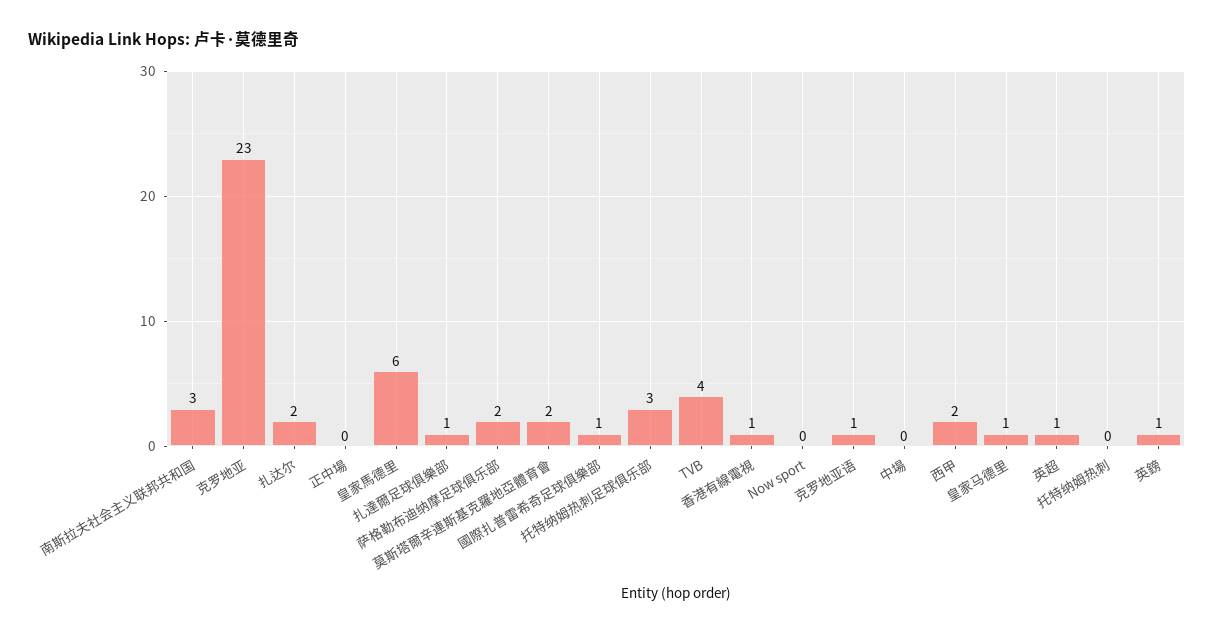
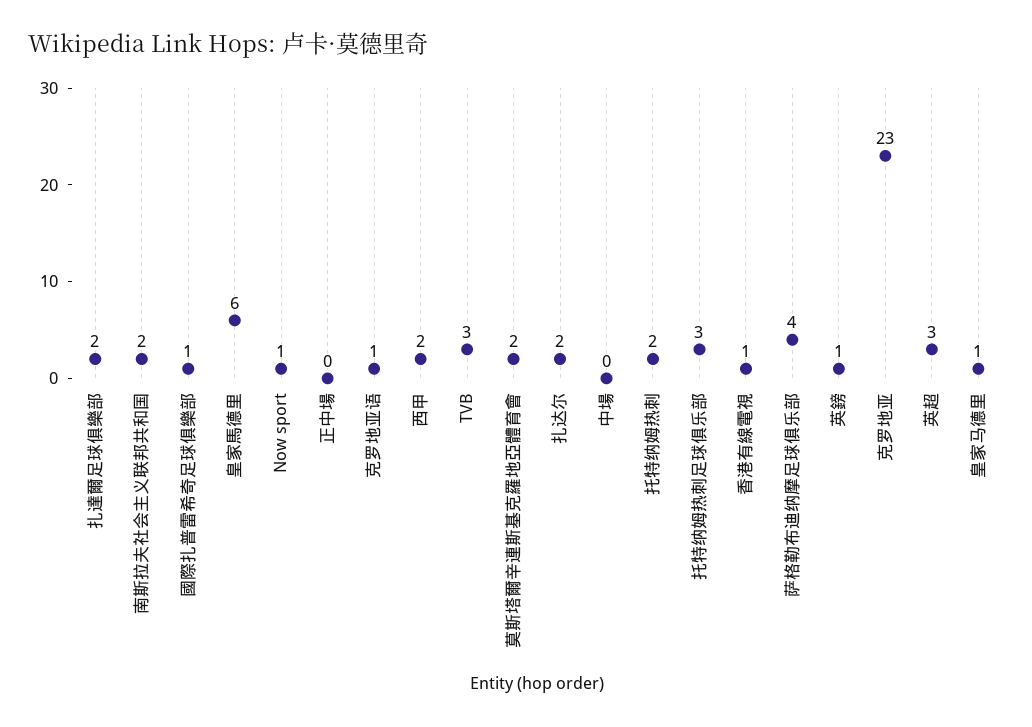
  {
-   "南斯拉夫社会主义联邦共和国": 3,
+   "南斯拉夫社会主义联邦共和国": 2,
    "克罗地亚": 23,
    "扎达尔": 2,
    "正中場": 0,
    "皇家馬德里": 6,
-   "扎達爾足球俱樂部": 1,
+   "扎達爾足球俱樂部": 2,
-   "萨格勒布迪纳摩足球俱乐部": 2,
+   "萨格勒布迪纳摩足球俱乐部": 4,
    "莫斯塔爾辛連斯基克羅地亞體育會": 2,
    "國際扎普雷希奇足球俱樂部": 1,
    "托特纳姆热刺足球俱乐部": 3,
-   "TVB": 4,
+   "TVB": 3,
    "香港有線電視": 1,
-   "Now sport": 0,
+   "Now sport": 1,
    "克罗地亚语": 1,
    "中場": 0,
    "西甲": 2,
    "皇家马德里": 1,
-   "英超": 1,
+   "英超": 3,
-   "托特纳姆热刺": 0,
+   "托特纳姆热刺": 2,
    "英鎊": 1
  }

